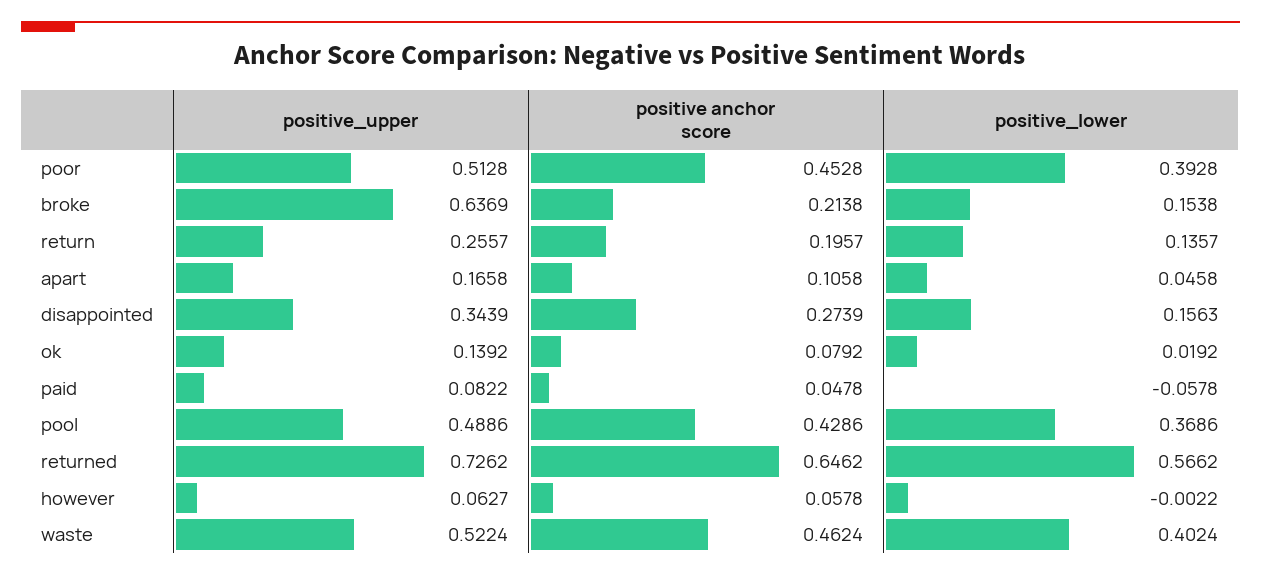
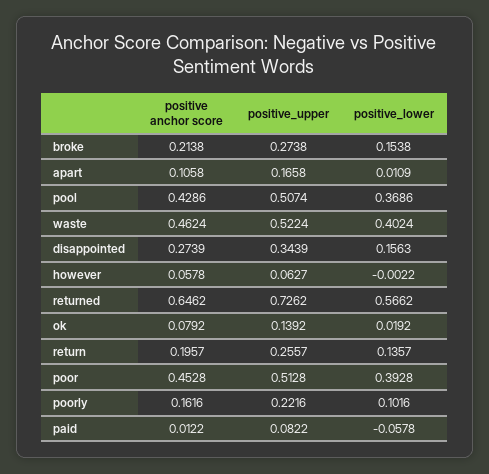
  {
    "positive_upper": {
      "poor": 0.5128,
-     "broke": 0.6369,
+     "broke": 0.2738,
      "return": 0.2557,
      "apart": 0.1658,
      "disappointed": 0.3439,
      "ok": 0.1392,
      "paid": 0.0822,
-     "pool": 0.4886,
+     "pool": 0.5074,
      "returned": 0.7262,
      "however": 0.0627,
-     "waste": 0.5224
+     "waste": 0.5224,
+     "poorly": 0.2216
    },
    "positive anchor score": {
      "poor": 0.4528,
      "broke": 0.2138,
      "return": 0.1957,
      "apart": 0.1058,
      "disappointed": 0.2739,
      "ok": 0.0792,
-     "paid": 0.0478,
+     "paid": 0.0122,
      "pool": 0.4286,
      "returned": 0.6462,
      "however": 0.0578,
-     "waste": 0.4624
+     "waste": 0.4624,
+     "poorly": 0.1616
    },
    "positive_lower": {
      "poor": 0.3928,
      "broke": 0.1538,
      "return": 0.1357,
-     "apart": 0.0458,
+     "apart": 0.0109,
      "disappointed": 0.1563,
      "ok": 0.0192,
      "paid": -0.0578,
      "pool": 0.3686,
      "returned": 0.5662,
      "however": -0.0022,
-     "waste": 0.4024
+     "waste": 0.4024,
+     "poorly": 0.1016
    }
  }

